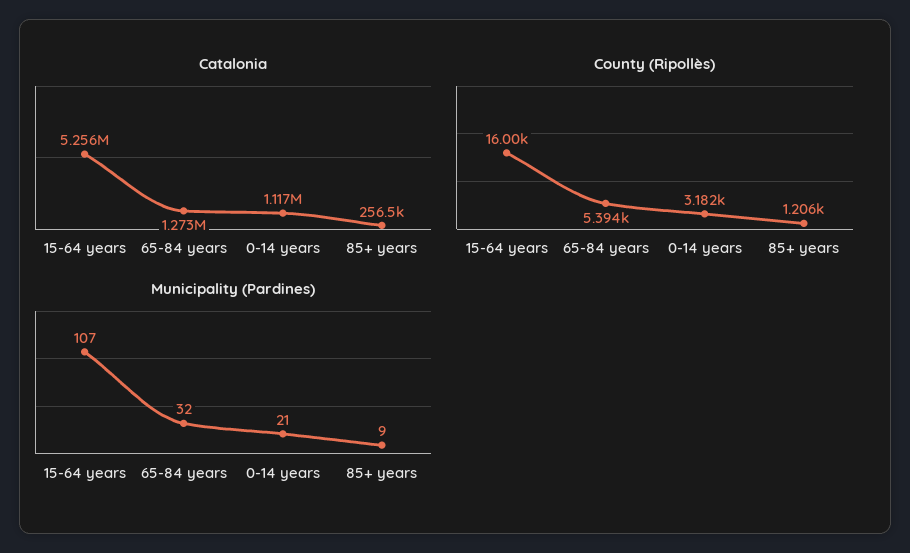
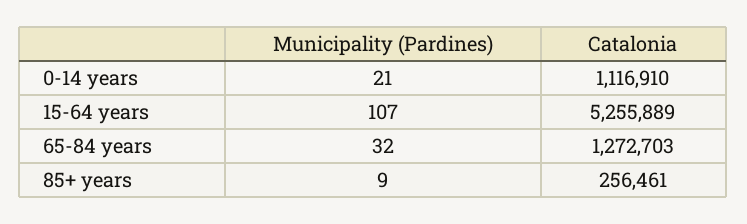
  {
    "Catalonia": {
      "15-64 years": 5255889,
      "65-84 years": 1272703,
      "0-14 years": 1116910,
      "85+ years": 256461
    },
-   "County (Ripollès)": {
-     "15-64 years": 16000,
-     "65-84 years": 5394,
-     "0-14 years": 3182,
-     "85+ years": 1206
-   },
    "Municipality (Pardines)": {
      "15-64 years": 107,
      "65-84 years": 32,
      "0-14 years": 21,
      "85+ years": 9
    }
  }

